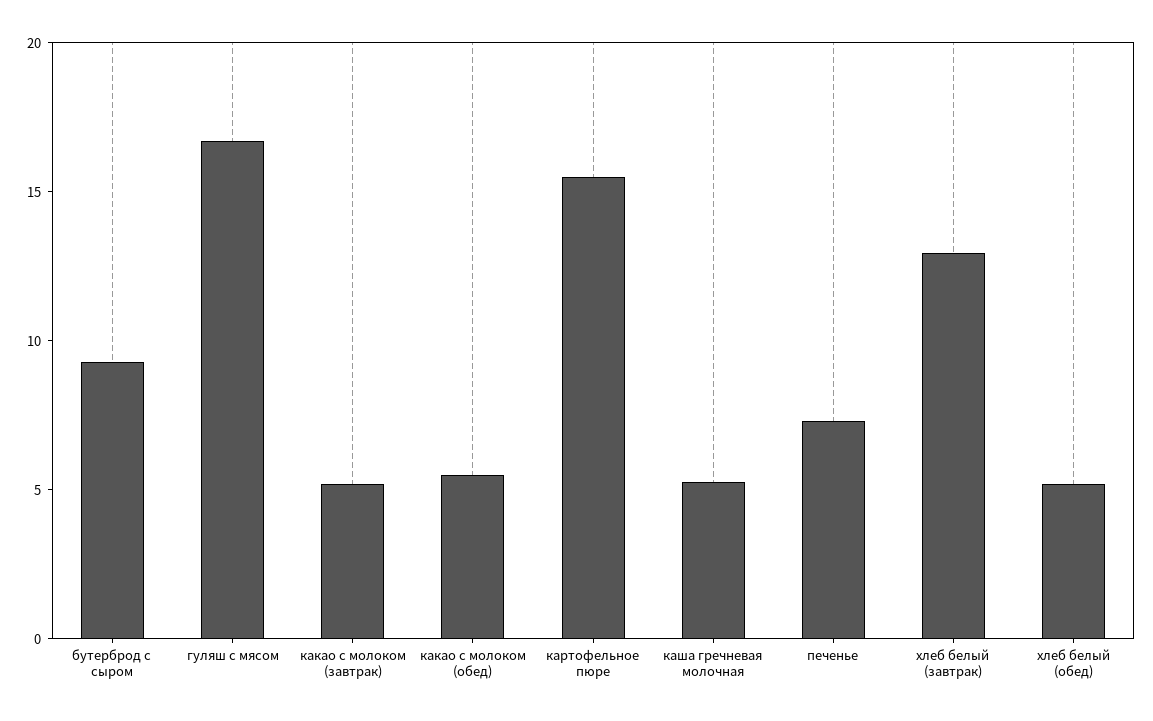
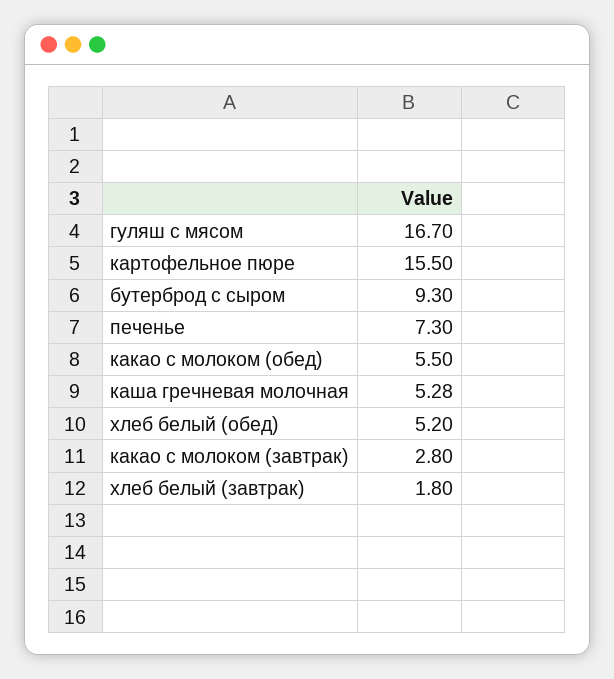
  {
    "бутерброд с сыром": 9.3,
    "гуляш с мясом": 16.7,
-   "какао с молоком (завтрак)": 5,
+   "какао с молоком (завтрак)": 2.8,
    "какао с молоком (обед)": 5.5,
    "картофельное пюре": 15.5,
    "каша гречневая молочная": 5.28,
    "печенье": 7.3,
-   "хлеб белый (завтрак)": 13,
+   "хлеб белый (завтрак)": 1.8,
    "хлеб белый (обед)": 5.2
  }

